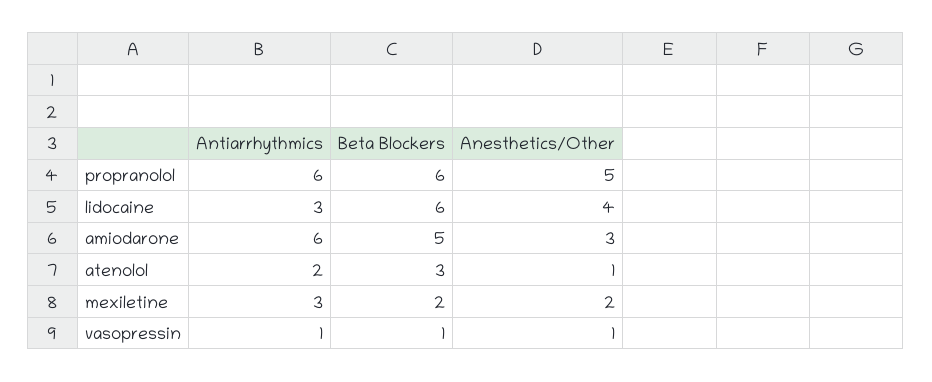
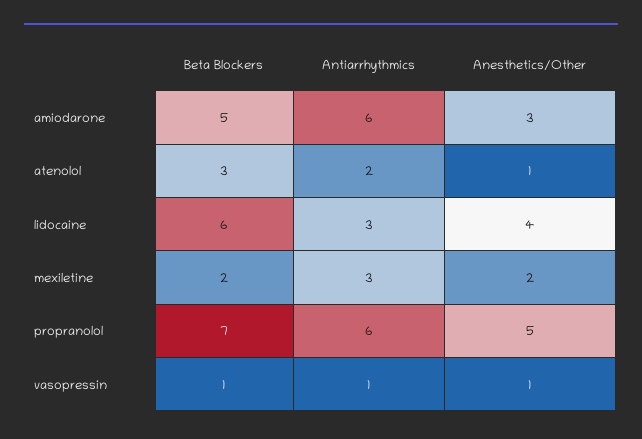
  {
    "Antiarrhythmics": {
      "propranolol": 6,
      "lidocaine": 3,
      "amiodarone": 6,
      "atenolol": 2,
      "mexiletine": 3,
      "vasopressin": 1
    },
    "Beta Blockers": {
-     "propranolol": 6,
+     "propranolol": 7,
      "lidocaine": 6,
      "amiodarone": 5,
      "atenolol": 3,
      "mexiletine": 2,
      "vasopressin": 1
    },
    "Anesthetics/Other": {
      "propranolol": 5,
      "lidocaine": 4,
      "amiodarone": 3,
      "atenolol": 1,
      "mexiletine": 2,
      "vasopressin": 1
    }
  }

